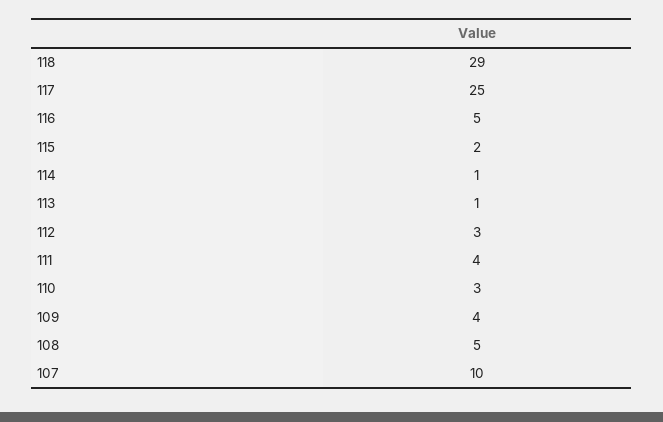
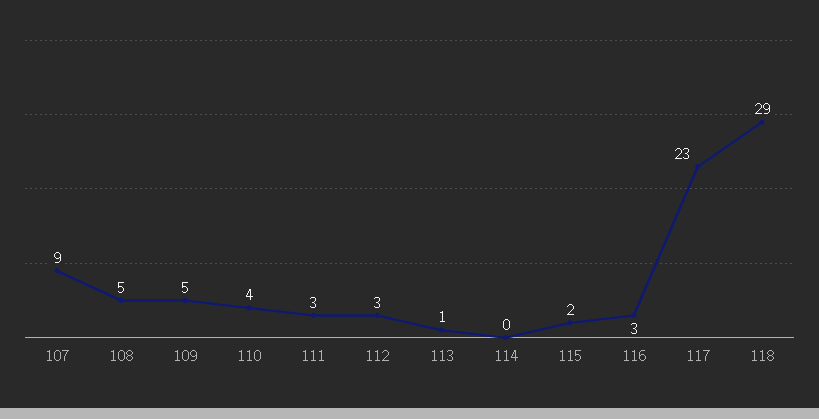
  {
    "118": 29,
-   "117": 25,
+   "117": 23,
-   "116": 5,
+   "116": 3,
    "115": 2,
-   "114": 1,
+   "114": 0,
    "113": 1,
    "112": 3,
-   "111": 4,
+   "111": 3,
-   "110": 3,
+   "110": 4,
-   "109": 4,
+   "109": 5,
    "108": 5,
-   "107": 10
+   "107": 9
  }

